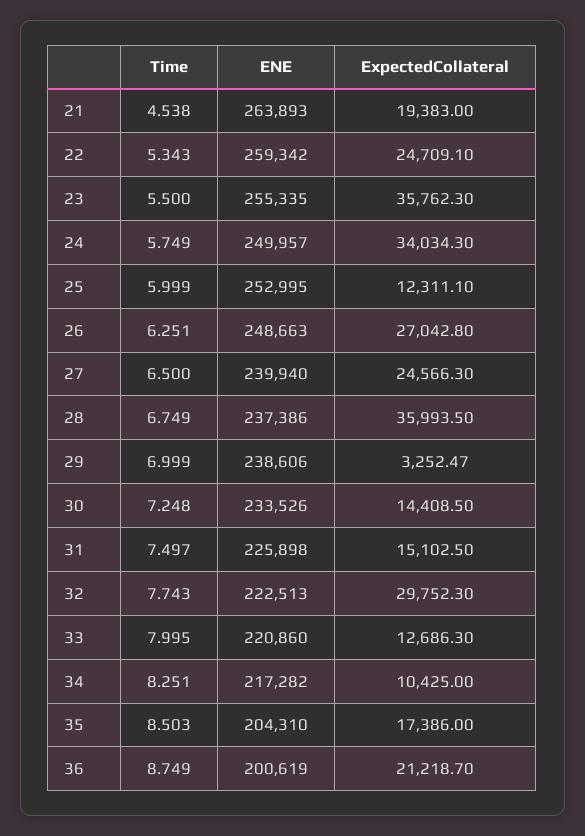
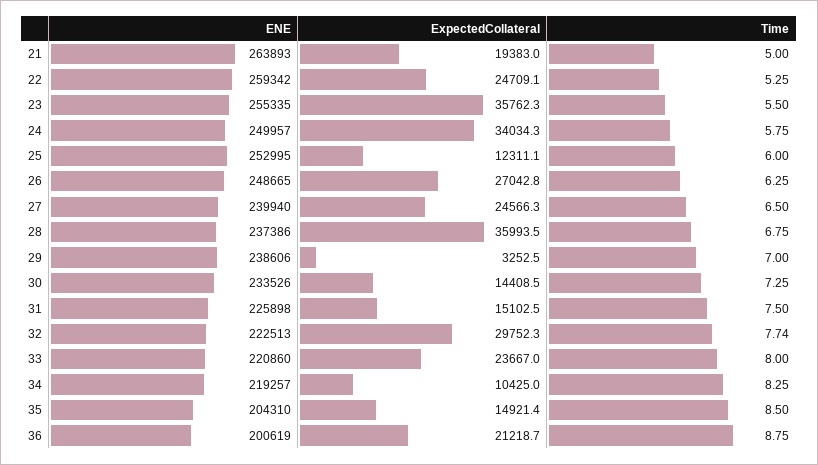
  {
    "Time": {
-     "21": 4.538,
+     "21": 5,
-     "22": 5.343,
+     "22": 5.25,
      "23": 5.5,
      "24": 5.749,
      "25": 5.999,
      "26": 6.251,
      "27": 6.5,
      "28": 6.749,
      "29": 6.999,
      "30": 7.248,
      "31": 7.497,
      "32": 7.743,
      "33": 7.995,
      "34": 8.251,
      "35": 8.503,
      "36": 8.749
    },
    "ENE": {
      "21": 263893,
      "22": 259342,
      "23": 255335,
      "24": 249957,
      "25": 252995,
-     "26": 248663,
+     "26": 248665,
      "27": 239940,
      "28": 237386,
      "29": 238606,
      "30": 233526,
      "31": 225898,
      "32": 222513,
      "33": 220860,
-     "34": 217282,
+     "34": 219257,
      "35": 204310,
      "36": 200619
    },
    "ExpectedCollateral": {
      "21": 19383,
      "22": 24709.1,
      "23": 35762.3,
      "24": 34034.3,
      "25": 12311.1,
      "26": 27042.8,
      "27": 24566.3,
      "28": 35993.5,
      "29": 3252.47,
      "30": 14408.5,
      "31": 15102.5,
      "32": 29752.3,
-     "33": 12686.3,
+     "33": 23667,
      "34": 10425,
-     "35": 17386,
+     "35": 14921.4,
      "36": 21218.7
    }
  }

